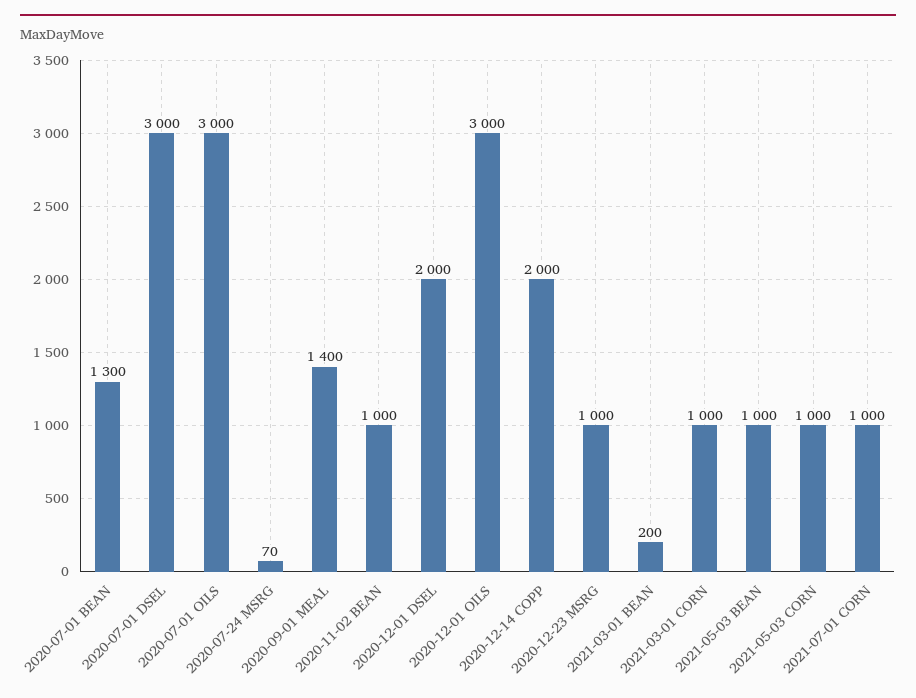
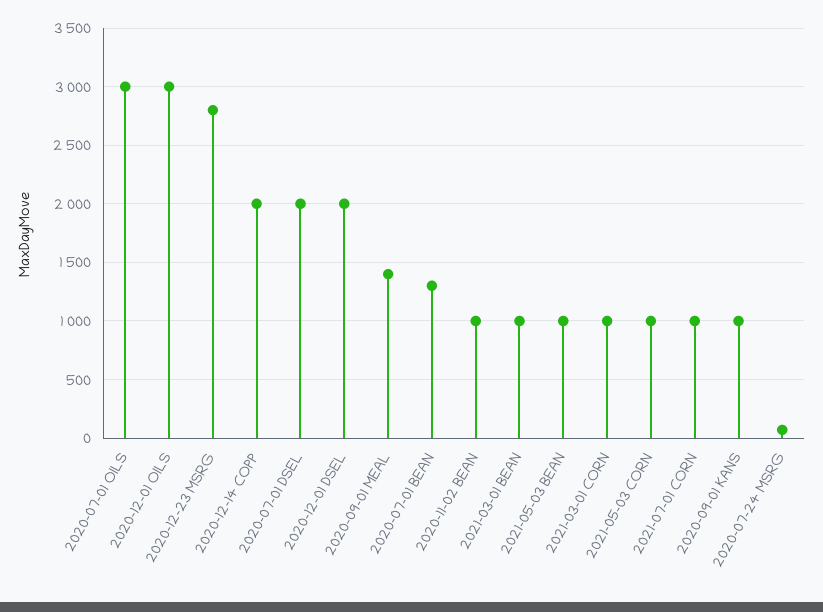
  {
    "2020-07-01 BEAN": 1300,
-   "2020-07-01 DSEL": 3000,
+   "2020-07-01 DSEL": 2000,
    "2020-07-01 OILS": 3000,
    "2020-07-24 MSRG": 70,
    "2020-09-01 MEAL": 1400,
    "2020-11-02 BEAN": 1000,
    "2020-12-01 DSEL": 2000,
    "2020-12-01 OILS": 3000,
    "2020-12-14 COPP": 2000,
-   "2020-12-23 MSRG": 1000,
+   "2020-12-23 MSRG": 2800,
-   "2021-03-01 BEAN": 200,
+   "2021-03-01 BEAN": 1000,
    "2021-03-01 CORN": 1000,
    "2021-05-03 BEAN": 1000,
    "2021-05-03 CORN": 1000,
-   "2021-07-01 CORN": 1000
+   "2021-07-01 CORN": 1000,
+   "2020-09-01 KANS": 1000
  }

